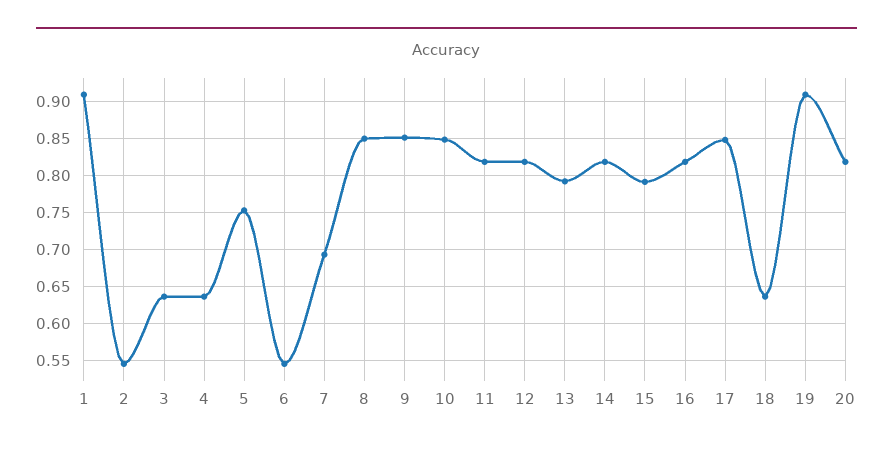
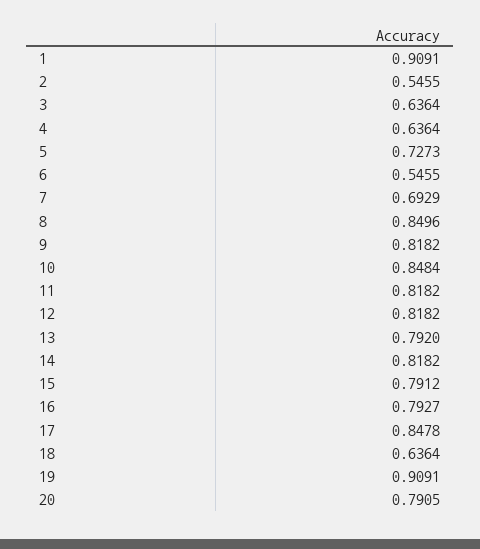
  {
    "1": 0.9091,
    "2": 0.5455,
    "3": 0.6364,
    "4": 0.6364,
-   "5": 0.75,
+   "5": 0.7273,
    "6": 0.5455,
    "7": 0.6929,
    "8": 0.8496,
-   "9": 0.85,
+   "9": 0.8182,
    "10": 0.8484,
    "11": 0.8182,
    "12": 0.8182,
    "13": 0.792,
    "14": 0.8182,
    "15": 0.7912,
-   "16": 0.82,
+   "16": 0.7927,
    "17": 0.8478,
    "18": 0.6364,
    "19": 0.9091,
-   "20": 0.82
+   "20": 0.7905
  }

